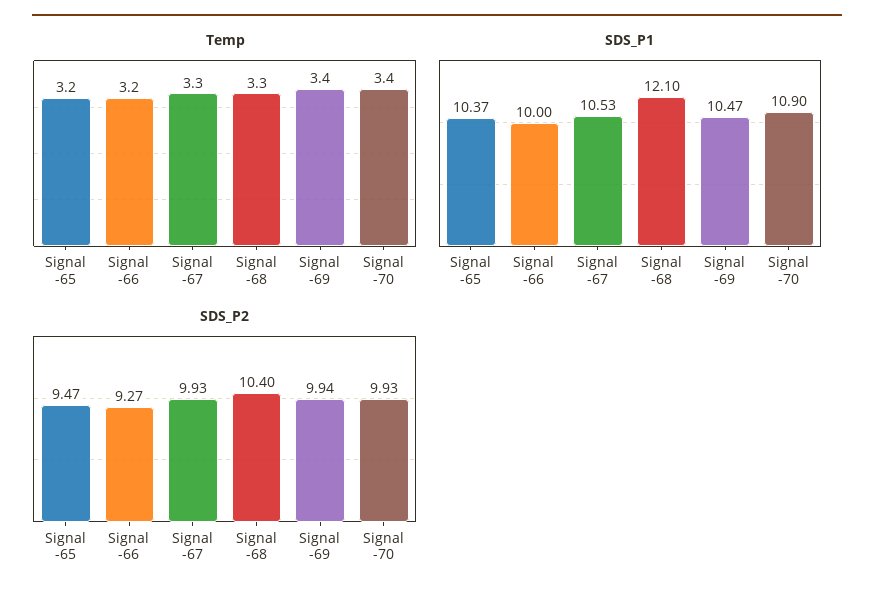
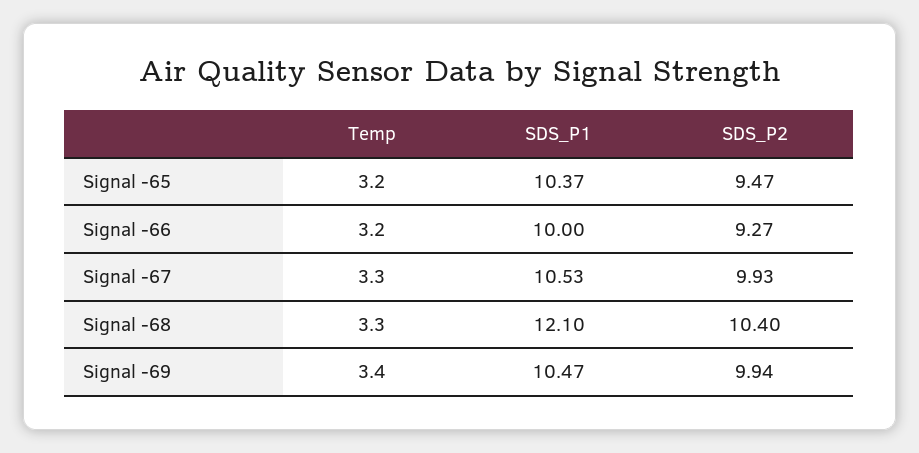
  {
    "Temp": {
      "Signal -65": 3.2,
      "Signal -66": 3.2,
      "Signal -67": 3.3,
      "Signal -68": 3.3,
-     "Signal -69": 3.4,
+     "Signal -69": 3.4
-     "Signal -70": 3.4
    },
    "SDS_P1": {
      "Signal -65": 10.37,
      "Signal -66": 10,
      "Signal -67": 10.53,
      "Signal -68": 12.1,
-     "Signal -69": 10.47,
+     "Signal -69": 10.47
-     "Signal -70": 10.9
    },
    "SDS_P2": {
      "Signal -65": 9.47,
      "Signal -66": 9.27,
      "Signal -67": 9.93,
      "Signal -68": 10.4,
-     "Signal -69": 9.94,
+     "Signal -69": 9.94
-     "Signal -70": 9.93
    }
  }

